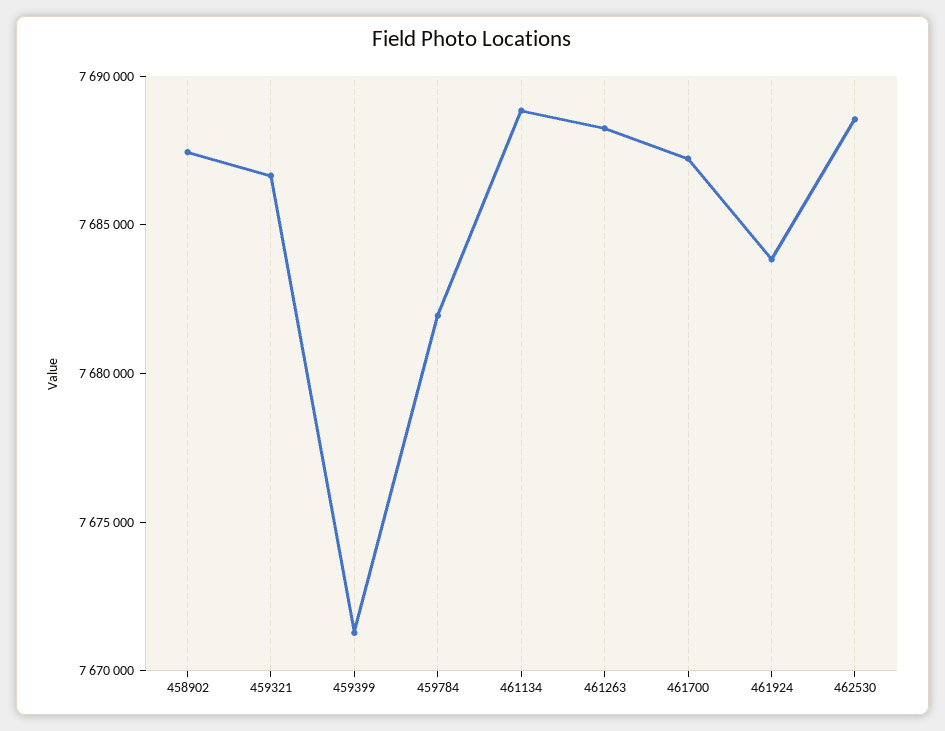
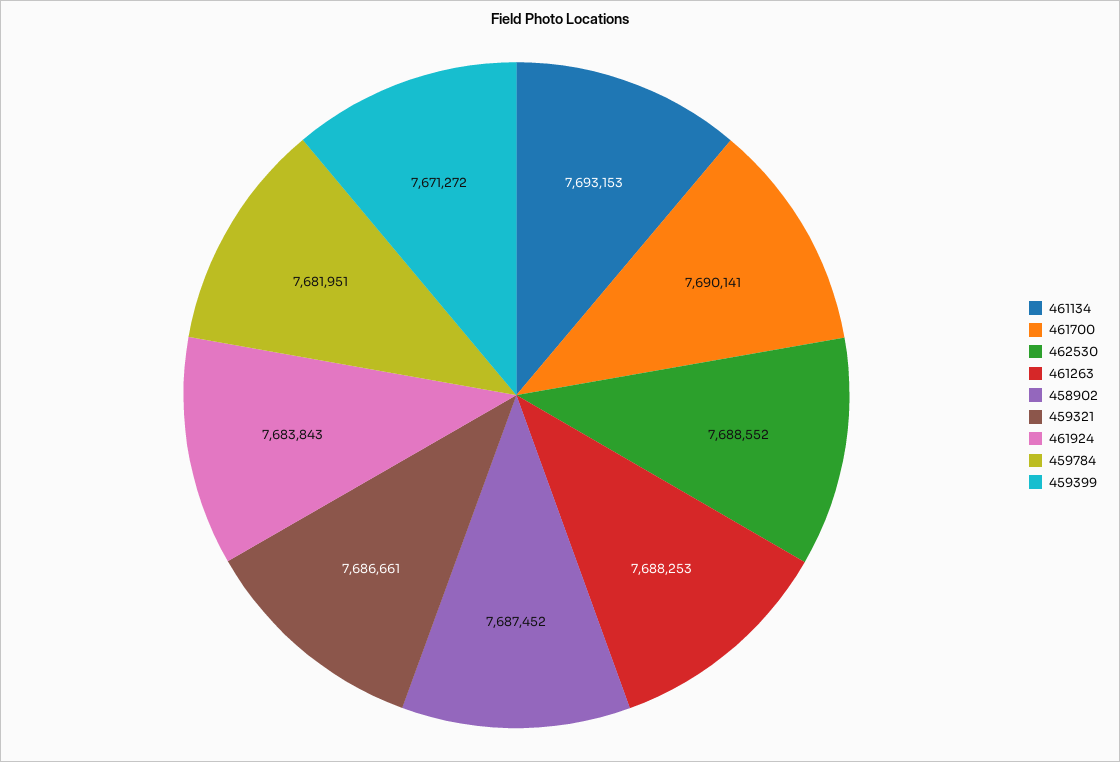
  {
    "458902": 7687452,
    "459321": 7686661,
    "459399": 7671272,
    "459784": 7681951,
-   "461134": 7689000,
+   "461134": 7693153,
    "461263": 7688253,
-   "461700": 7687000,
+   "461700": 7690141,
    "461924": 7683843,
    "462530": 7688552
  }

